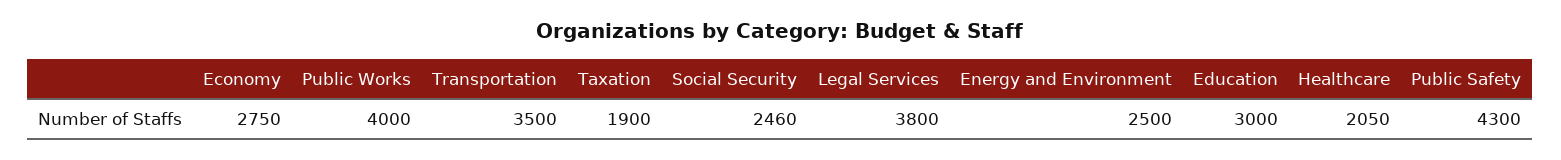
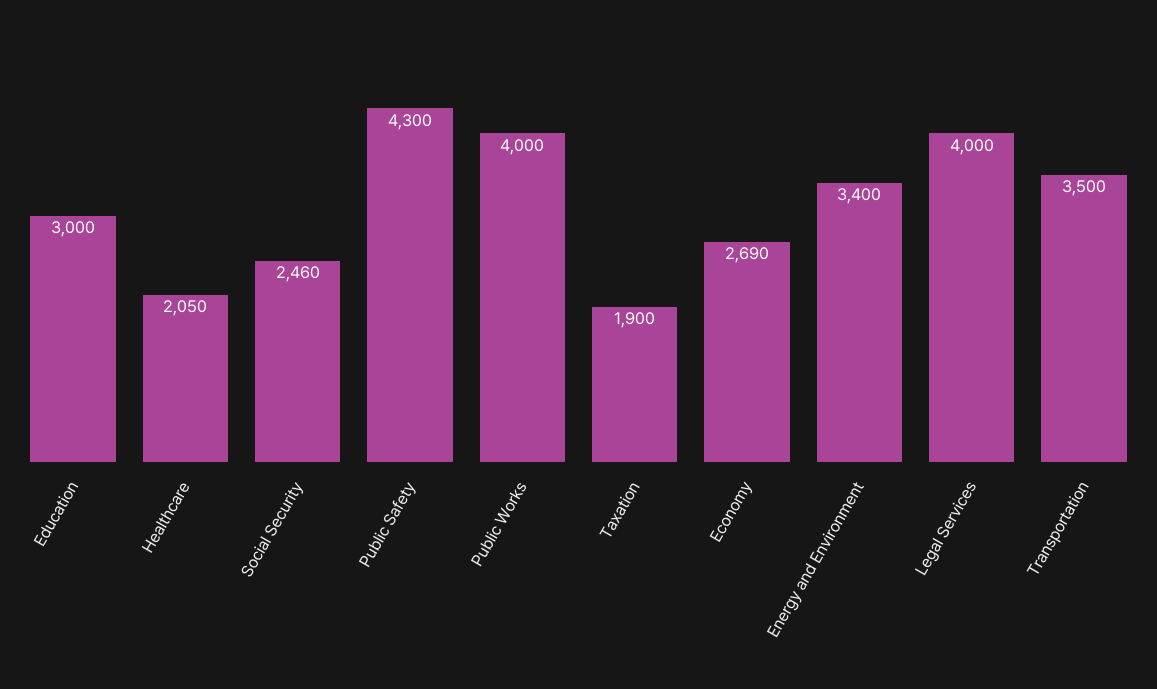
  {
-   "Economy": 2750,
+   "Economy": 2690,
    "Public Works": 4000,
    "Transportation": 3500,
    "Taxation": 1900,
    "Social Security": 2460,
-   "Legal Services": 3800,
+   "Legal Services": 4000,
-   "Energy and Environment": 2500,
+   "Energy and Environment": 3400,
    "Education": 3000,
    "Healthcare": 2050,
    "Public Safety": 4300
  }

